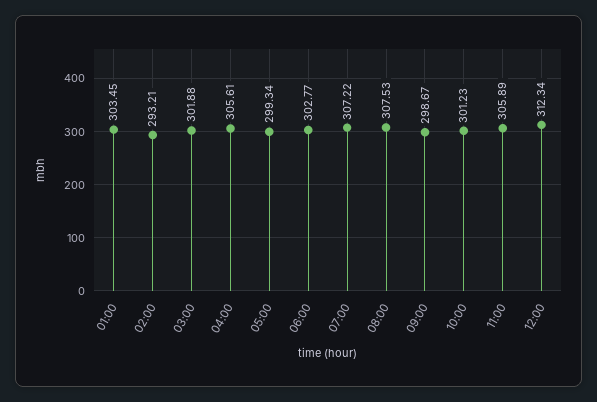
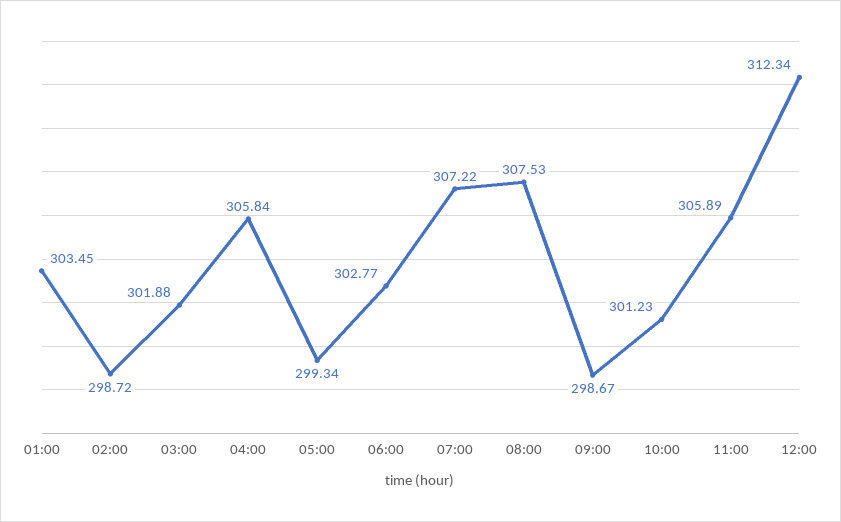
  {
    "01:00": 303.45,
-   "02:00": 293.21,
+   "02:00": 298.72,
    "03:00": 301.88,
-   "04:00": 305.61,
+   "04:00": 305.84,
    "05:00": 299.34,
    "06:00": 302.77,
    "07:00": 307.22,
    "08:00": 307.53,
    "09:00": 298.67,
    "10:00": 301.23,
    "11:00": 305.89,
    "12:00": 312.34
  }

